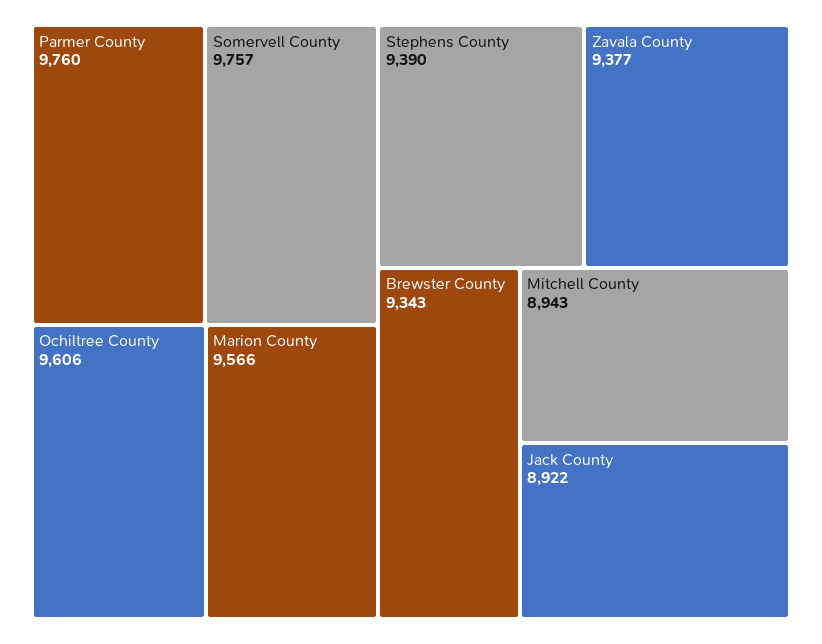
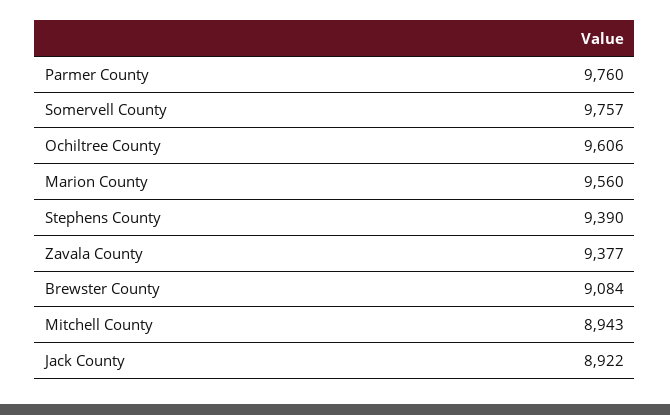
  {
    "Parmer County": 9760,
    "Somervell County": 9757,
    "Ochiltree County": 9606,
-   "Marion County": 9566,
+   "Marion County": 9560,
    "Stephens County": 9390,
    "Zavala County": 9377,
-   "Brewster County": 9343,
+   "Brewster County": 9084,
    "Mitchell County": 8943,
    "Jack County": 8922
  }

